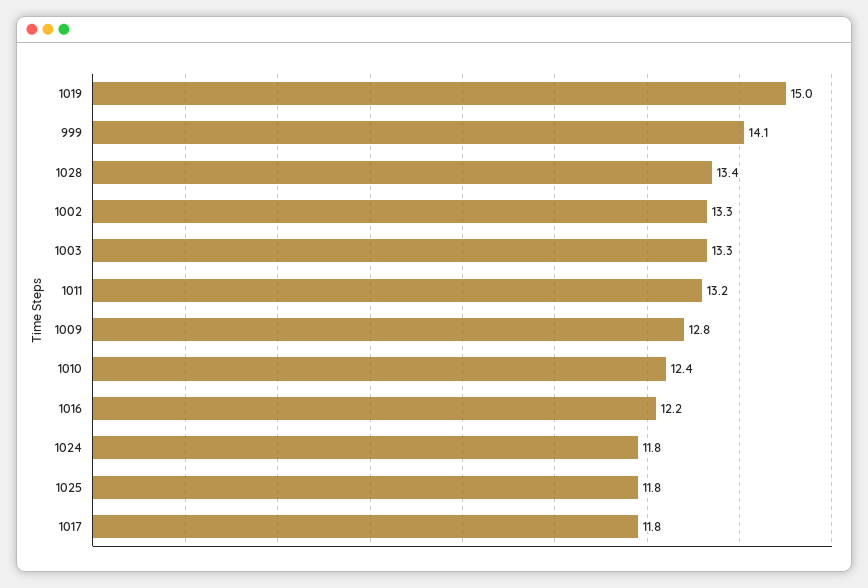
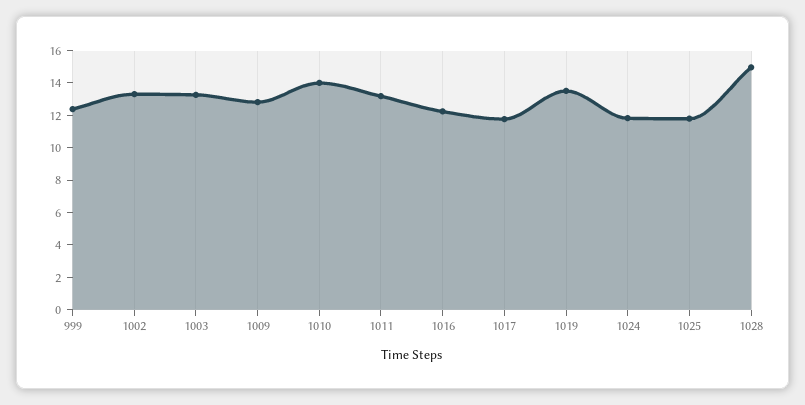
  {
-   "1019": 15,
+   "1019": 13.5,
-   "999": 14.1,
+   "999": 12.5,
-   "1028": 13.4,
+   "1028": 15,
    "1002": 13.3,
    "1003": 13.3,
    "1011": 13.2,
    "1009": 12.8,
-   "1010": 12.4,
+   "1010": 14,
    "1016": 12.2,
    "1024": 11.8,
    "1025": 11.8,
    "1017": 11.8
  }

